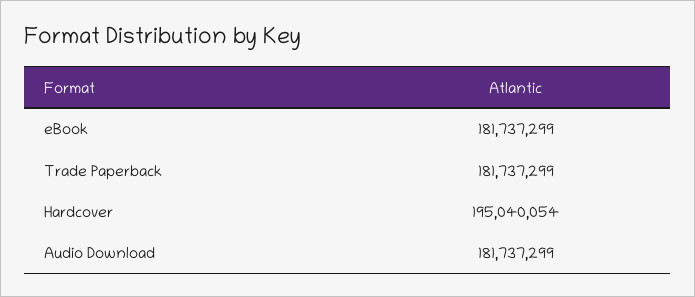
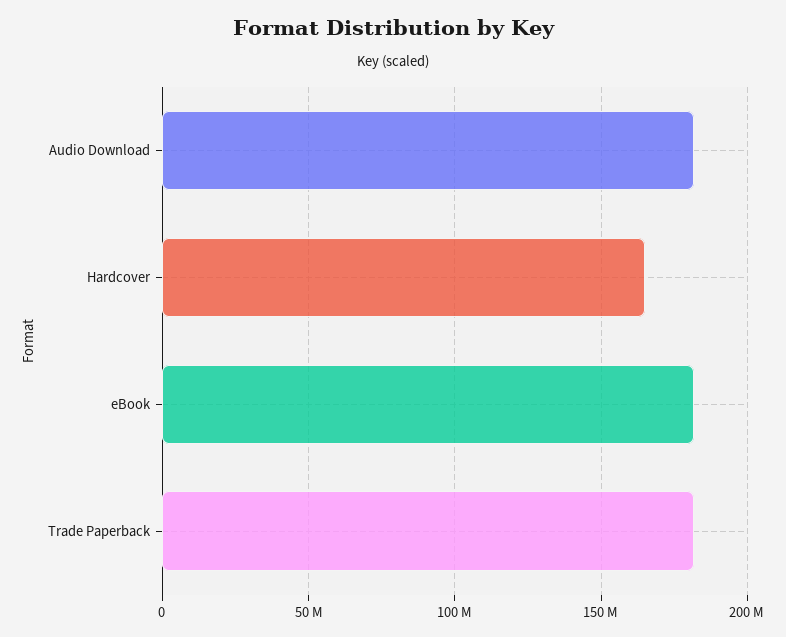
  {
    "eBook": 181737299,
    "Trade Paperback": 181737299,
-   "Hardcover": 195040054,
+   "Hardcover": 165000000,
    "Audio Download": 181737299
  }

